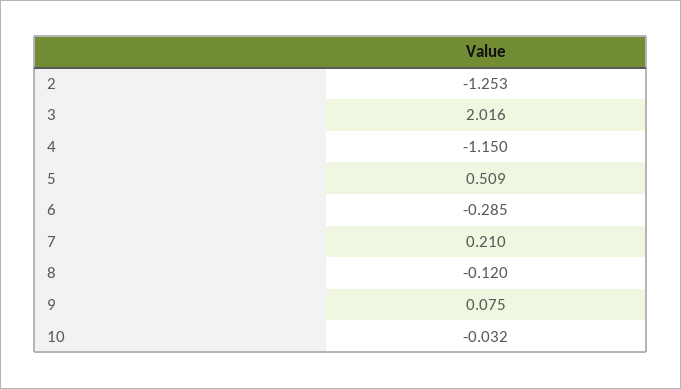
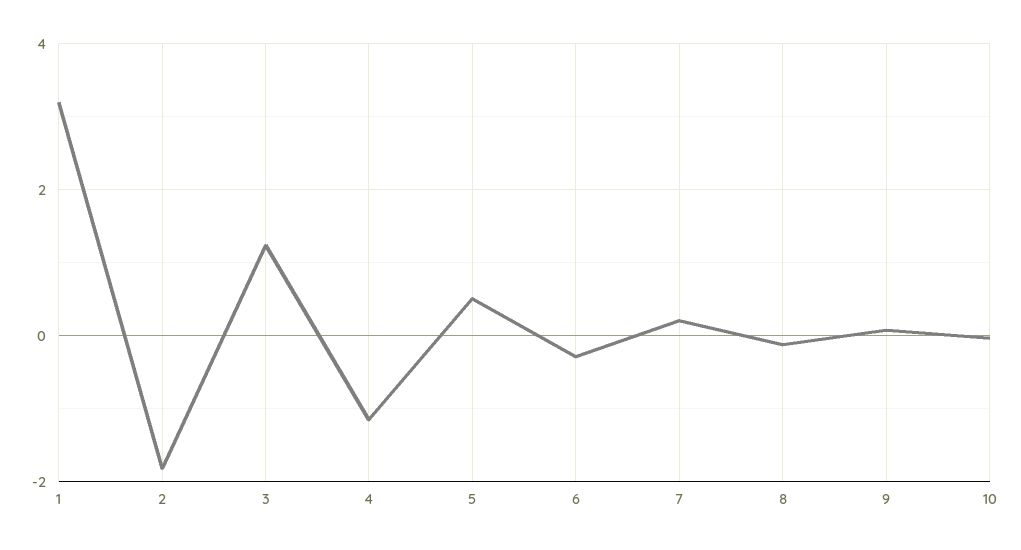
  {
-   "2": -1.253,
+   "2": -1.8,
-   "3": 2.016,
+   "3": 1.2,
    "4": -1.15,
    "5": 0.509,
    "6": -0.285,
    "7": 0.21,
    "8": -0.12,
    "9": 0.075,
-   "10": -0.032
+   "10": -0.032,
+   "1": 3.2
  }

